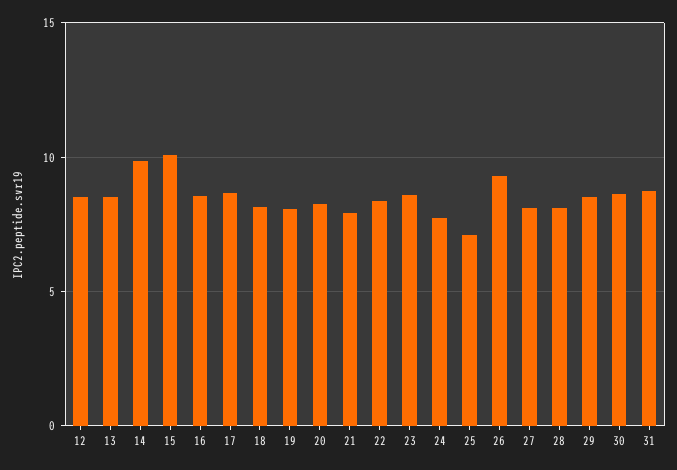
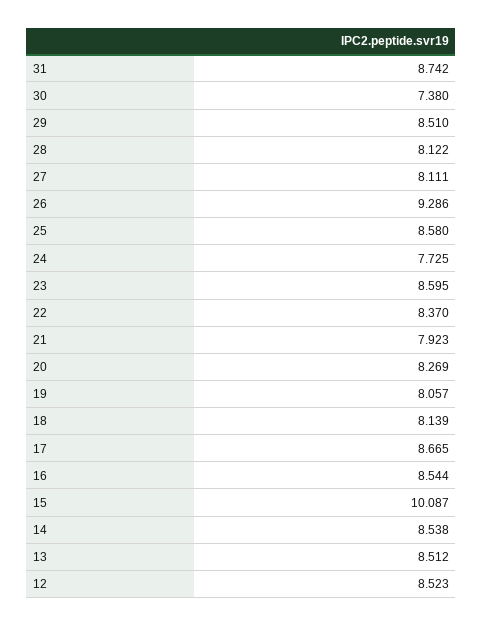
  {
    "12": 8.523,
    "13": 8.512,
-   "14": 10,
+   "14": 8.538,
    "15": 10.087,
    "16": 8.544,
    "17": 8.665,
    "18": 8.139,
    "19": 8.057,
    "20": 8.269,
    "21": 7.923,
    "22": 8.37,
    "23": 8.595,
    "24": 7.725,
-   "25": 7,
+   "25": 8.58,
    "26": 9.286,
    "27": 8.111,
    "28": 8.122,
    "29": 8.51,
-   "30": 8.5,
+   "30": 7.38,
    "31": 8.742
  }

